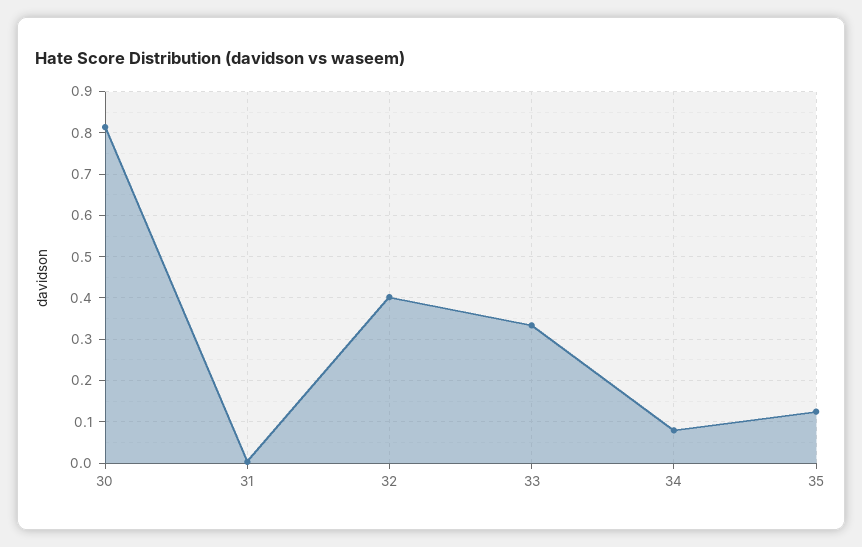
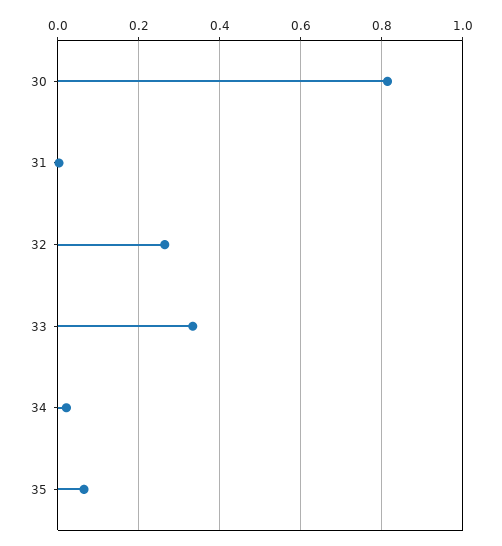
  {
    "30": 0.82,
    "31": 0,
-   "32": 0.4,
+   "32": 0.26,
    "33": 0.34,
-   "34": 0.08,
+   "34": 0.02,
-   "35": 0.12
+   "35": 0.06
  }

